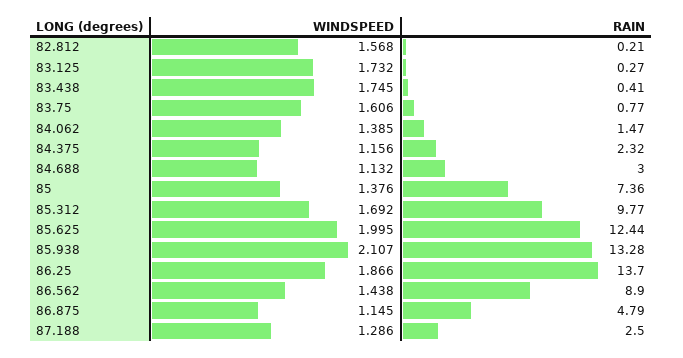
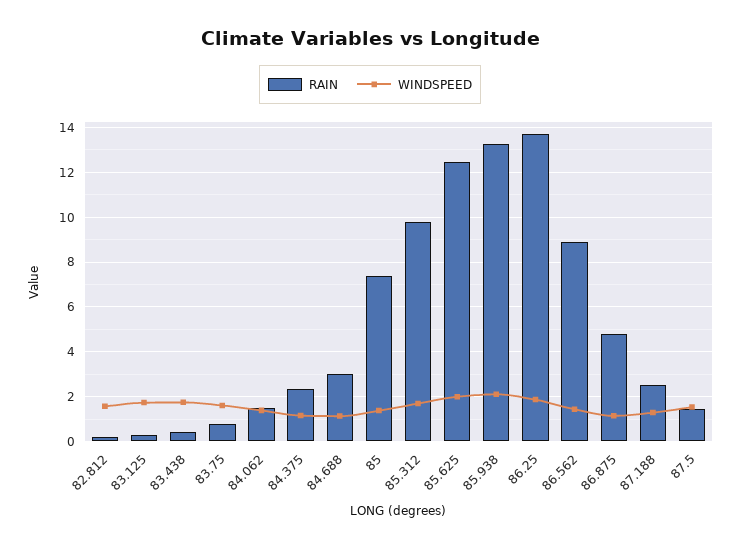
  {
    "WINDSPEED": {
      "82.812": 1.568,
      "83.125": 1.732,
      "83.438": 1.745,
      "83.75": 1.606,
      "84.062": 1.385,
      "84.375": 1.156,
      "84.688": 1.132,
      "85": 1.376,
      "85.312": 1.692,
      "85.625": 1.995,
      "85.938": 2.107,
      "86.25": 1.866,
      "86.562": 1.438,
      "86.875": 1.145,
-     "87.188": 1.286
+     "87.188": 1.286,
+     "87.5": 1.5
    },
    "RAIN": {
      "82.812": 0.21,
      "83.125": 0.27,
      "83.438": 0.41,
      "83.75": 0.77,
      "84.062": 1.47,
      "84.375": 2.32,
      "84.688": 3,
      "85": 7.36,
      "85.312": 9.77,
      "85.625": 12.44,
      "85.938": 13.28,
      "86.25": 13.7,
      "86.562": 8.9,
      "86.875": 4.79,
-     "87.188": 2.5
+     "87.188": 2.5,
+     "87.5": 1.5
    }
  }

